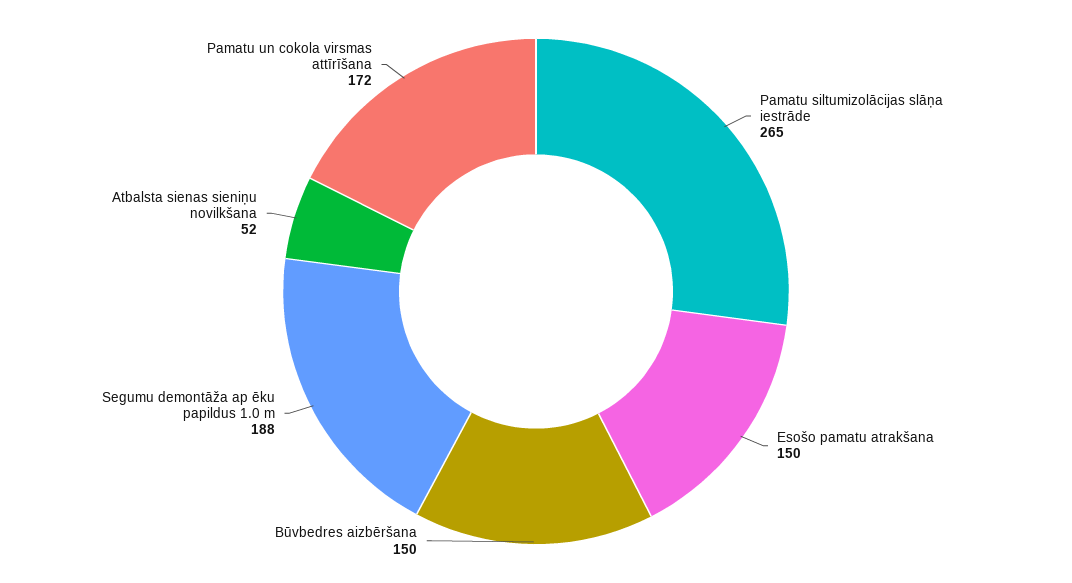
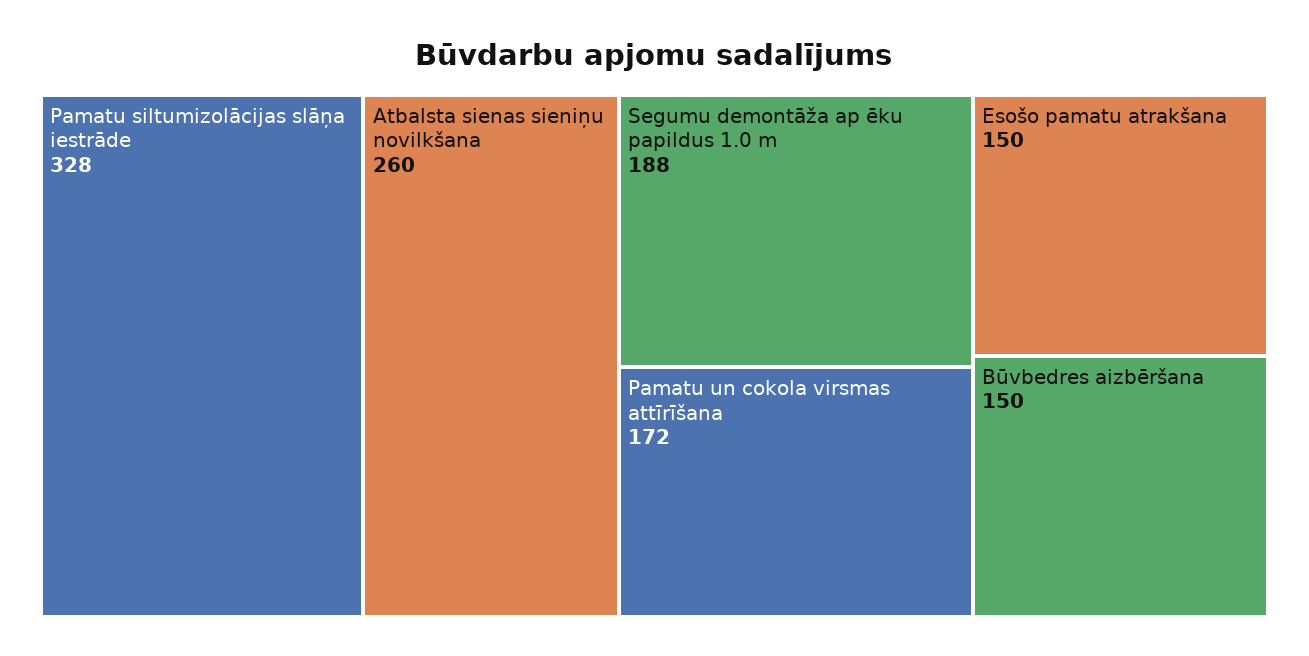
  {
-   "Pamatu siltumizolācijas slāņa iestrāde": 265,
+   "Pamatu siltumizolācijas slāņa iestrāde": 328,
    "Esošo pamatu atrakšana": 150,
    "Būvbedres aizbēršana": 150,
    "Segumu demontāža ap ēku papildus 1.0 m": 188,
-   "Atbalsta sienas sieniņu novilkšana": 52,
+   "Atbalsta sienas sieniņu novilkšana": 260,
    "Pamatu un cokola virsmas attīrīšana": 172
  }

